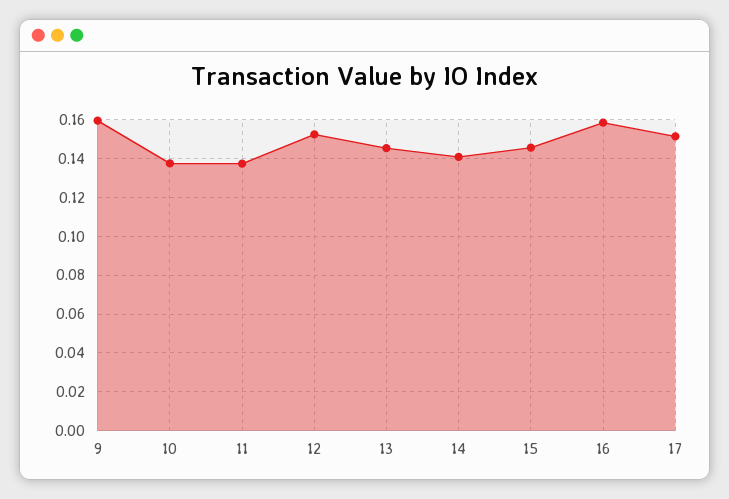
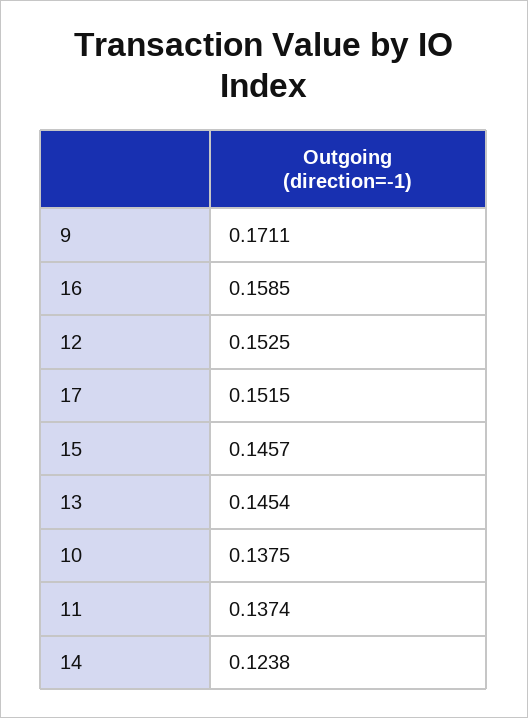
  {
-   "9": 0.16,
+   "9": 0.1711,
    "10": 0.1375,
    "11": 0.1374,
    "12": 0.1525,
    "13": 0.1454,
-   "14": 0.14,
+   "14": 0.1238,
    "15": 0.1457,
    "16": 0.1585,
    "17": 0.1515
  }

